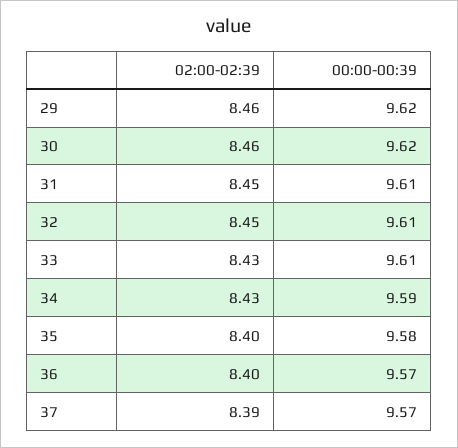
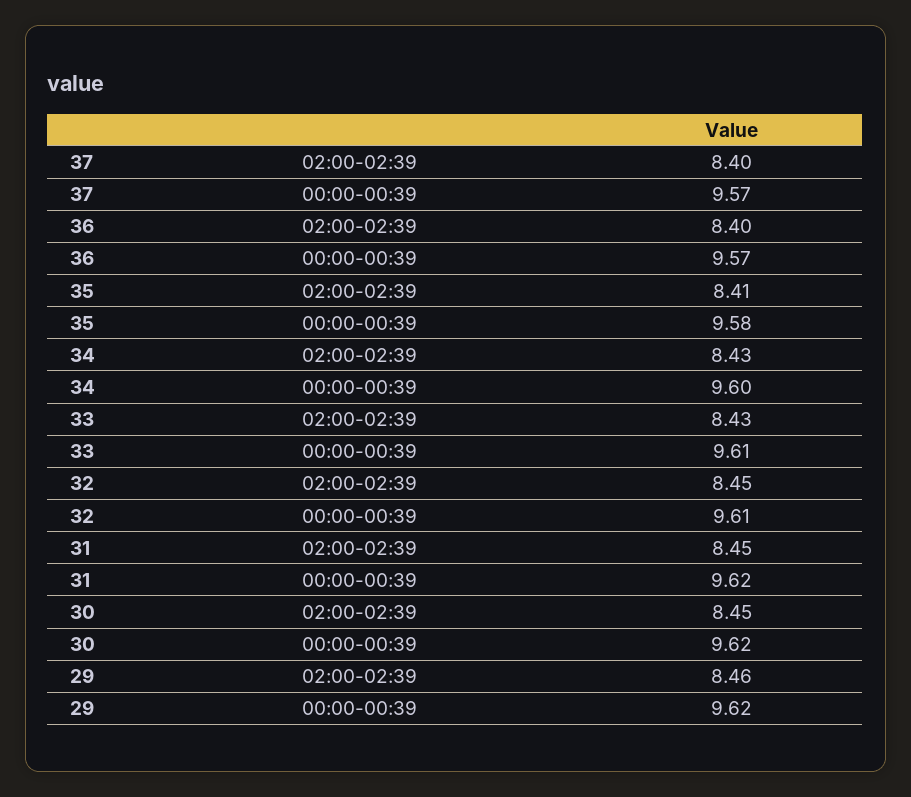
  {
    "02:00-02:39": {
      "29": 8.46,
-     "30": 8.46,
+     "30": 8.45,
      "31": 8.45,
      "32": 8.45,
      "33": 8.43,
      "34": 8.43,
-     "35": 8.4,
+     "35": 8.41,
      "36": 8.4,
-     "37": 8.39
+     "37": 8.4
    },
    "00:00-00:39": {
      "29": 9.62,
      "30": 9.62,
-     "31": 9.61,
+     "31": 9.62,
      "32": 9.61,
      "33": 9.61,
-     "34": 9.59,
+     "34": 9.6,
      "35": 9.58,
      "36": 9.57,
      "37": 9.57
    }
  }

